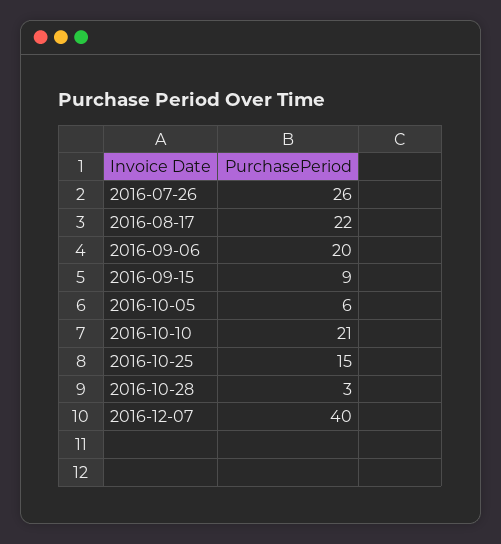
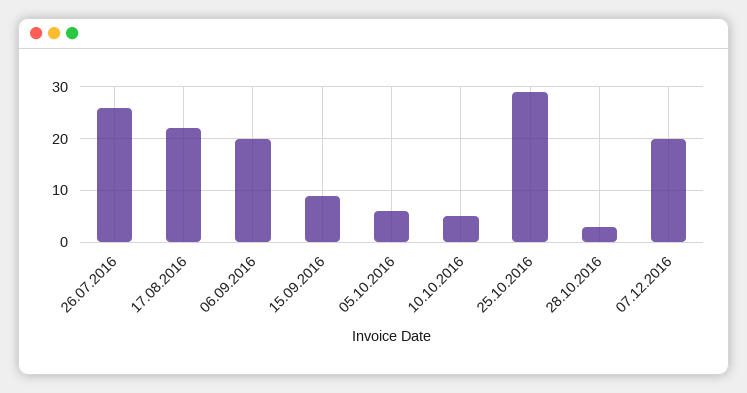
  {
    "2016-07-26": 26,
    "2016-08-17": 22,
    "2016-09-06": 20,
    "2016-09-15": 9,
    "2016-10-05": 6,
-   "2016-10-10": 21,
+   "2016-10-10": 5,
-   "2016-10-25": 15,
+   "2016-10-25": 30,
    "2016-10-28": 3,
-   "2016-12-07": 40
+   "2016-12-07": 20
  }

